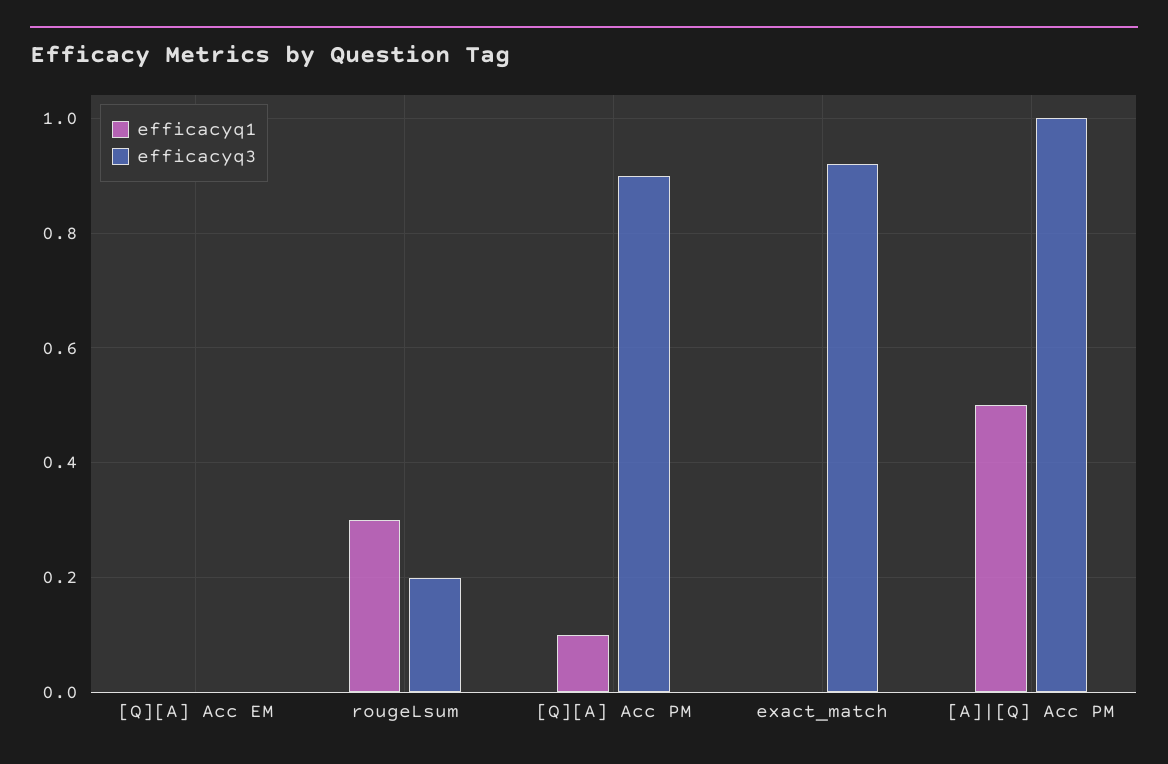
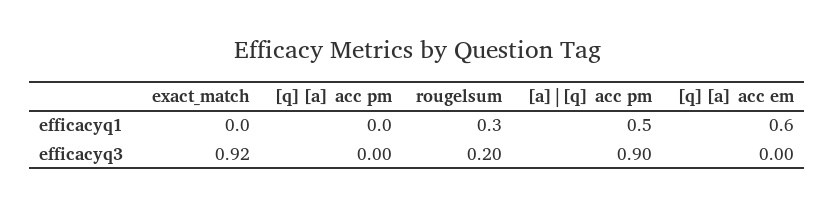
  {
    "efficacyq1": {
-     "[Q][A] Acc EM": 0,
+     "[Q][A] Acc EM": 0.6,
      "rougeLsum": 0.3,
-     "[Q][A] Acc PM": 0.1,
+     "[Q][A] Acc PM": 0,
      "exact_match": 0,
      "[A]|[Q] Acc PM": 0.5
    },
    "efficacyq3": {
      "[Q][A] Acc EM": 0,
      "rougeLsum": 0.2,
-     "[Q][A] Acc PM": 0.9,
+     "[Q][A] Acc PM": 0,
      "exact_match": 0.92,
-     "[A]|[Q] Acc PM": 1
+     "[A]|[Q] Acc PM": 0.9
    }
  }

